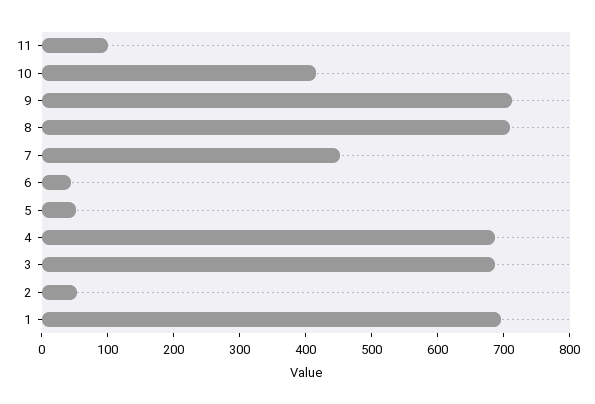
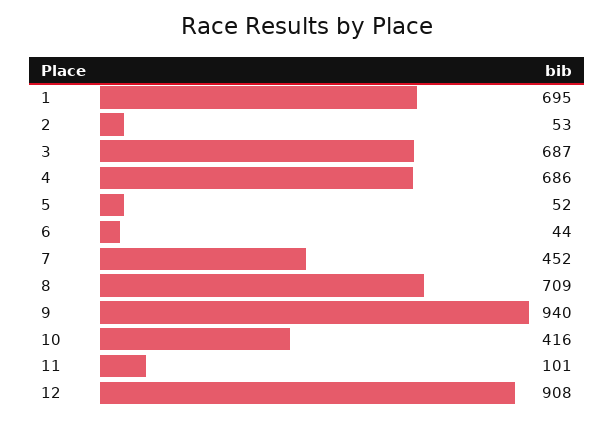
  {
    "11": 101,
    "10": 416,
-   "9": 720,
+   "9": 940,
    "8": 709,
    "7": 452,
    "6": 44,
    "5": 52,
    "4": 686,
    "3": 687,
    "2": 53,
-   "1": 695
+   "1": 695,
+   "12": 908
  }

